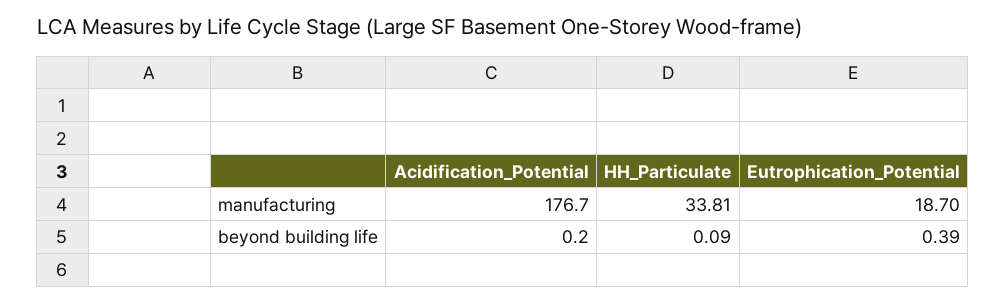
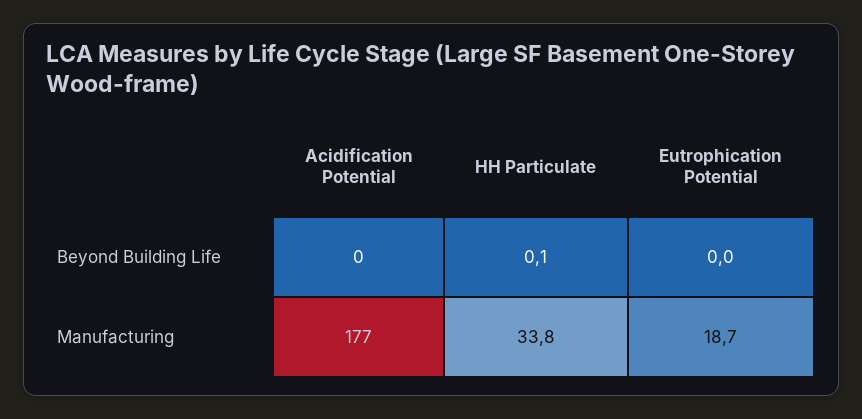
  {
    "Acidification_Potential": {
      "manufacturing": 176.7,
      "beyond building life": 0.2
    },
    "HH_Particulate": {
      "manufacturing": 33.81,
      "beyond building life": 0.09
    },
    "Eutrophication_Potential": {
      "manufacturing": 18.7,
-     "beyond building life": 0.39
+     "beyond building life": 0
    }
  }

